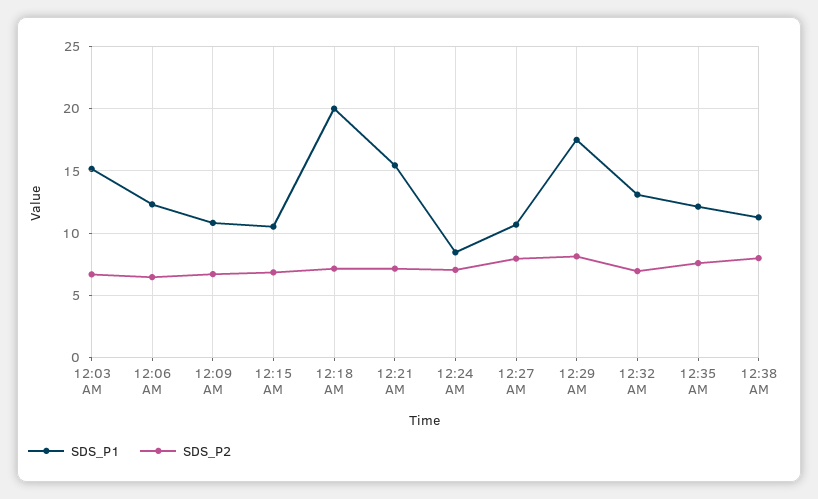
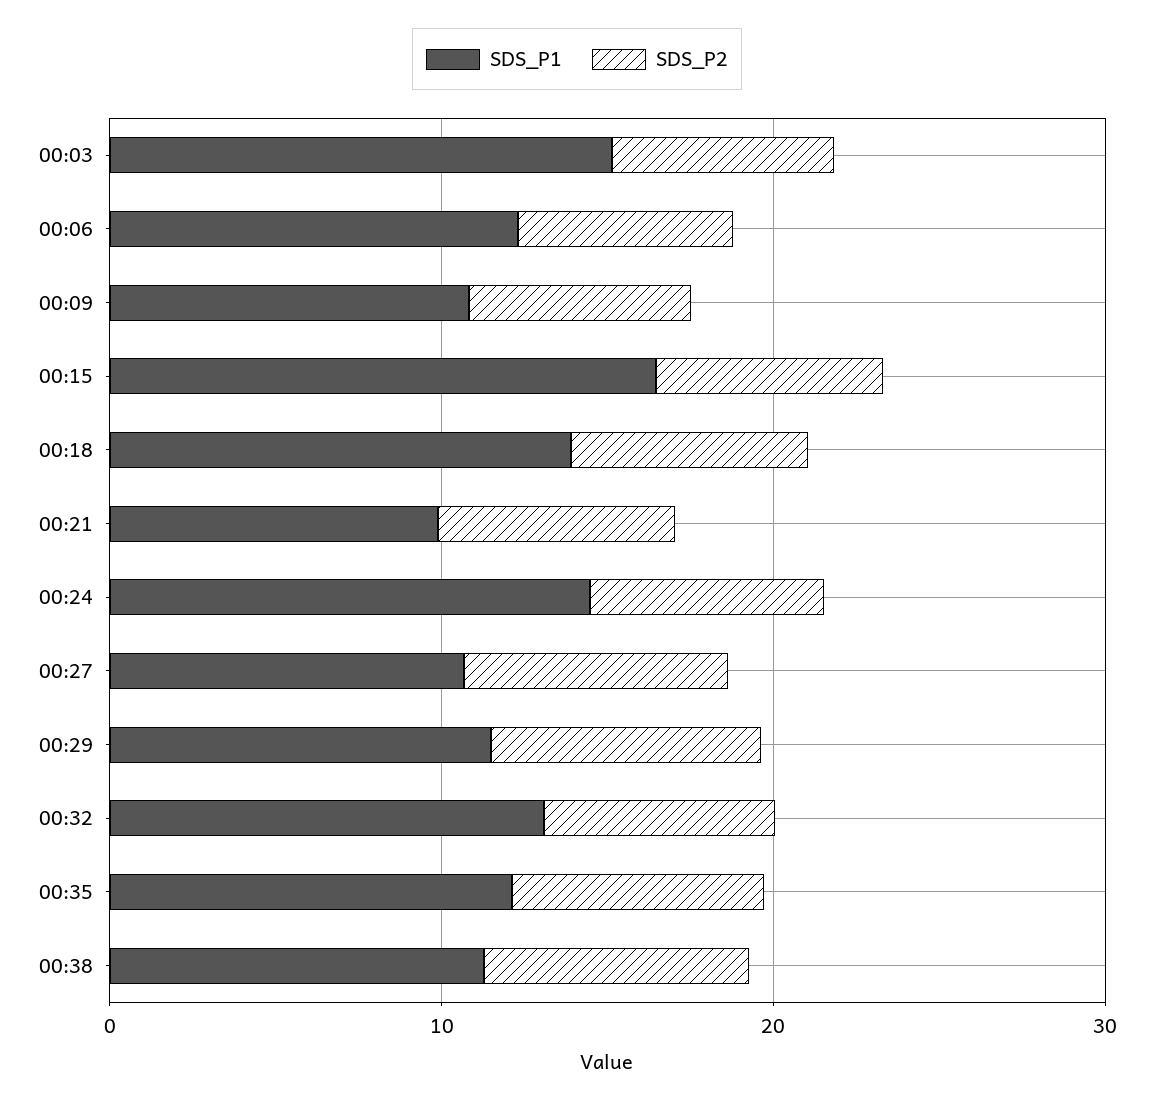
  {
    "SDS_P1": {
      "12:03 AM": 15,
      "12:06 AM": 12.5,
      "12:09 AM": 11,
-     "12:15 AM": 10.5,
+     "12:15 AM": 16,
-     "12:18 AM": 20,
+     "12:18 AM": 14,
-     "12:21 AM": 15.5,
+     "12:21 AM": 10,
-     "12:24 AM": 8.5,
+     "12:24 AM": 14,
      "12:27 AM": 10.5,
-     "12:29 AM": 17.5,
+     "12:29 AM": 12,
      "12:32 AM": 13,
      "12:35 AM": 12,
      "12:38 AM": 11.5
    },
    "SDS_P2": {
      "12:03 AM": 6.5,
      "12:06 AM": 6.5,
      "12:09 AM": 6.5,
      "12:15 AM": 7,
      "12:18 AM": 7,
      "12:21 AM": 7,
      "12:24 AM": 7,
      "12:27 AM": 8,
      "12:29 AM": 8,
      "12:32 AM": 7,
      "12:35 AM": 7.5,
      "12:38 AM": 8
    }
  }

